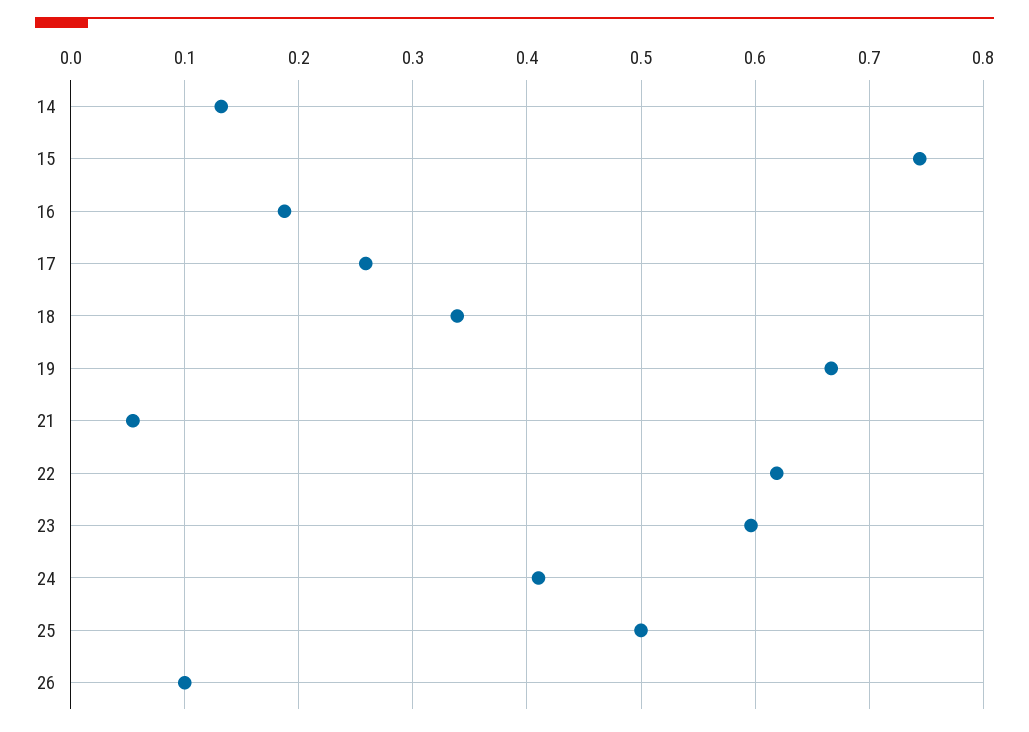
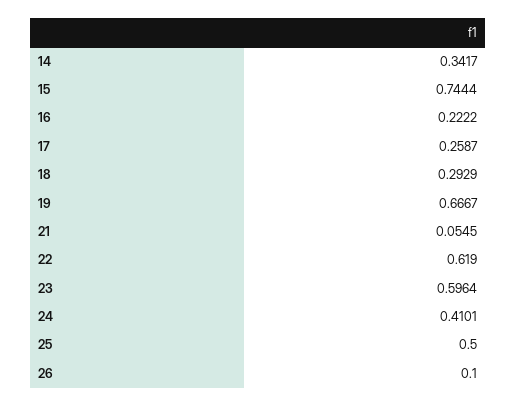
  {
-   "14": 0.13,
+   "14": 0.3417,
    "15": 0.7444,
-   "16": 0.19,
+   "16": 0.2222,
    "17": 0.2587,
-   "18": 0.34,
+   "18": 0.2929,
    "19": 0.6667,
    "21": 0.0545,
    "22": 0.619,
    "23": 0.5964,
    "24": 0.4101,
    "25": 0.5,
    "26": 0.1
  }

